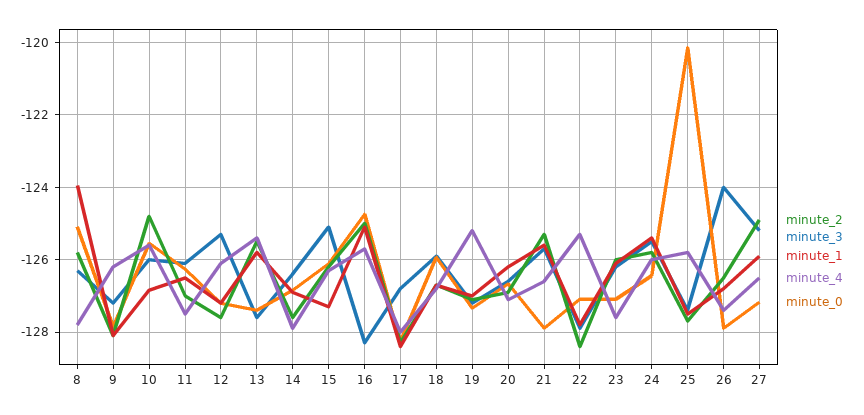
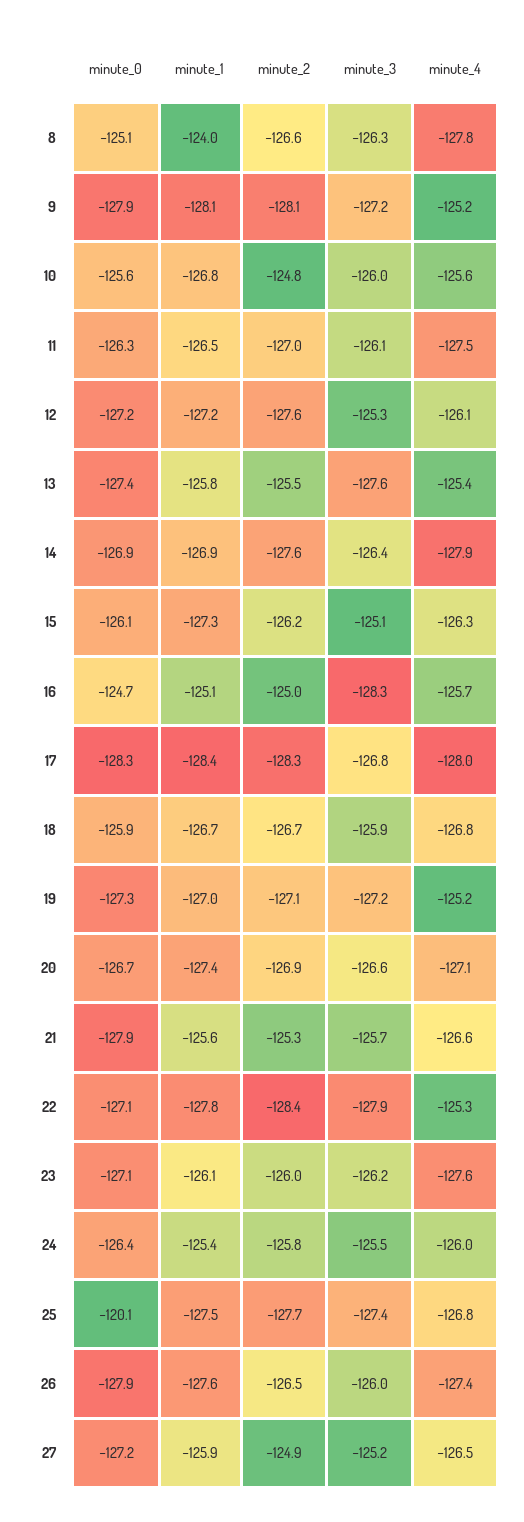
  {
    "minute_2": {
-     "8": -125.8,
+     "8": -126.6,
      "9": -128.1,
      "10": -124.8,
      "11": -127,
      "12": -127.6,
      "13": -125.5,
      "14": -127.6,
      "15": -126.2,
      "16": -125,
      "17": -128.3,
      "18": -126.7,
      "19": -127.1,
      "20": -126.9,
      "21": -125.3,
      "22": -128.4,
      "23": -126,
      "24": -125.8,
      "25": -127.7,
      "26": -126.5,
      "27": -124.9
    },
    "minute_3": {
      "8": -126.3,
      "9": -127.2,
      "10": -126,
      "11": -126.1,
      "12": -125.3,
      "13": -127.6,
      "14": -126.4,
      "15": -125.1,
      "16": -128.3,
      "17": -126.8,
      "18": -125.9,
      "19": -127.2,
      "20": -126.6,
      "21": -125.7,
      "22": -127.9,
      "23": -126.2,
      "24": -125.5,
      "25": -127.4,
-     "26": -124,
+     "26": -126,
      "27": -125.2
    },
    "minute_1": {
      "8": -124,
      "9": -128.1,
      "10": -126.8,
      "11": -126.5,
      "12": -127.2,
      "13": -125.8,
      "14": -126.9,
      "15": -127.3,
      "16": -125.1,
      "17": -128.4,
      "18": -126.7,
      "19": -127,
-     "20": -126.2,
+     "20": -127.4,
      "21": -125.6,
      "22": -127.8,
      "23": -126.1,
      "24": -125.4,
      "25": -127.5,
-     "26": -126.8,
+     "26": -127.6,
      "27": -125.9
    },
    "minute_4": {
      "8": -127.8,
-     "9": -126.2,
+     "9": -125.2,
      "10": -125.6,
      "11": -127.5,
      "12": -126.1,
      "13": -125.4,
      "14": -127.9,
      "15": -126.3,
      "16": -125.7,
      "17": -128,
      "18": -126.8,
      "19": -125.2,
      "20": -127.1,
      "21": -126.6,
      "22": -125.3,
      "23": -127.6,
      "24": -126,
-     "25": -125.8,
+     "25": -126.8,
      "26": -127.4,
      "27": -126.5
    },
    "minute_0": {
      "8": -125.1,
      "9": -127.9,
      "10": -125.6,
      "11": -126.3,
      "12": -127.2,
      "13": -127.4,
      "14": -126.9,
      "15": -126.1,
      "16": -124.7,
      "17": -128.3,
      "18": -125.9,
      "19": -127.3,
      "20": -126.7,
      "21": -127.9,
      "22": -127.1,
      "23": -127.1,
      "24": -126.4,
      "25": -120.1,
      "26": -127.9,
      "27": -127.2
    }
  }

